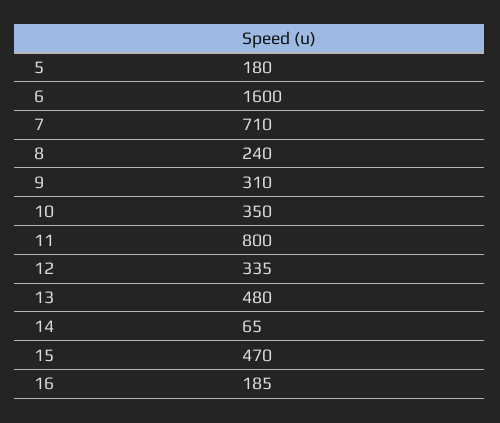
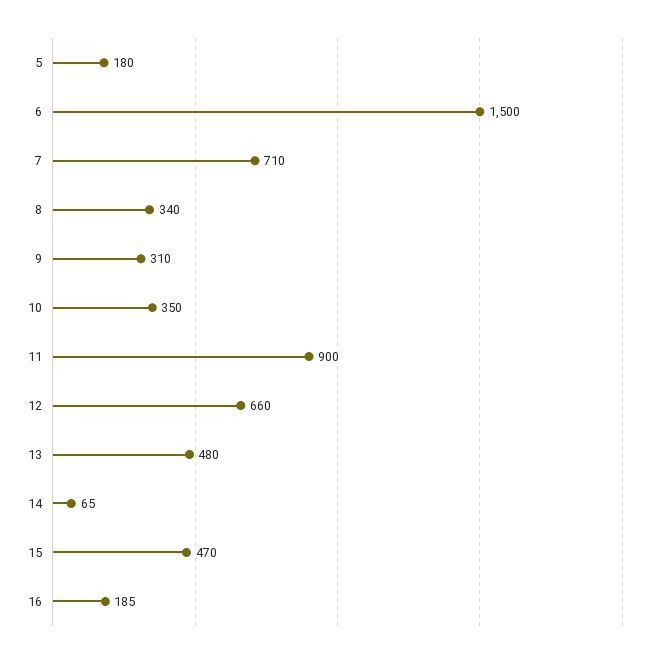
  {
    "5": 180,
-   "6": 1600,
+   "6": 1500,
    "7": 710,
-   "8": 240,
+   "8": 340,
    "9": 310,
    "10": 350,
-   "11": 800,
+   "11": 900,
-   "12": 335,
+   "12": 660,
    "13": 480,
    "14": 65,
    "15": 470,
    "16": 185
  }

